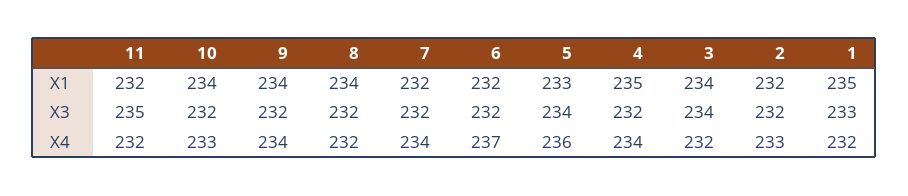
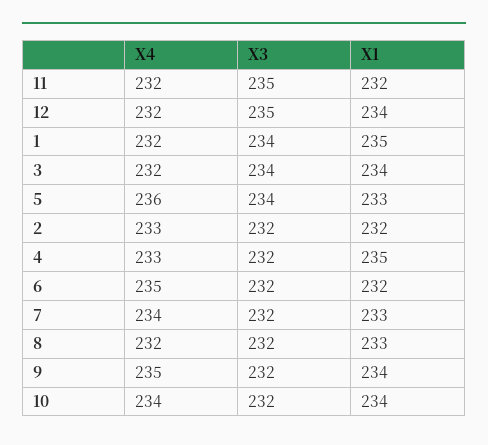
  {
    "11": {
      "X1": 232,
      "X3": 235,
      "X4": 232
    },
    "10": {
      "X1": 234,
      "X3": 232,
-     "X4": 233
+     "X4": 234
    },
    "9": {
      "X1": 234,
      "X3": 232,
-     "X4": 234
+     "X4": 235
    },
    "8": {
-     "X1": 234,
+     "X1": 233,
      "X3": 232,
      "X4": 232
    },
    "7": {
-     "X1": 232,
+     "X1": 233,
      "X3": 232,
      "X4": 234
    },
    "6": {
      "X1": 232,
      "X3": 232,
-     "X4": 237
+     "X4": 235
    },
    "5": {
      "X1": 233,
      "X3": 234,
      "X4": 236
    },
    "4": {
      "X1": 235,
      "X3": 232,
-     "X4": 234
+     "X4": 233
    },
    "3": {
      "X1": 234,
      "X3": 234,
      "X4": 232
    },
    "2": {
      "X1": 232,
      "X3": 232,
      "X4": 233
    },
    "1": {
      "X1": 235,
-     "X3": 233,
+     "X3": 234,
      "X4": 232
-   }
+   },
+   "12": {
+     "X4": 232,
+     "X3": 235,
+     "X1": 234
+   }
  }

